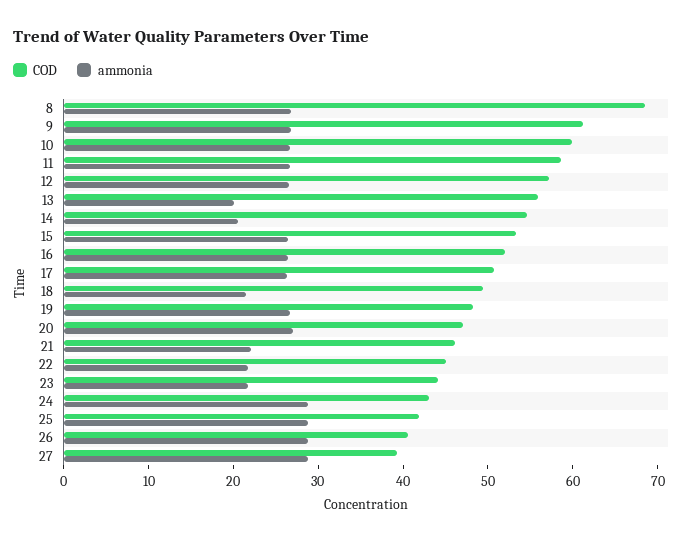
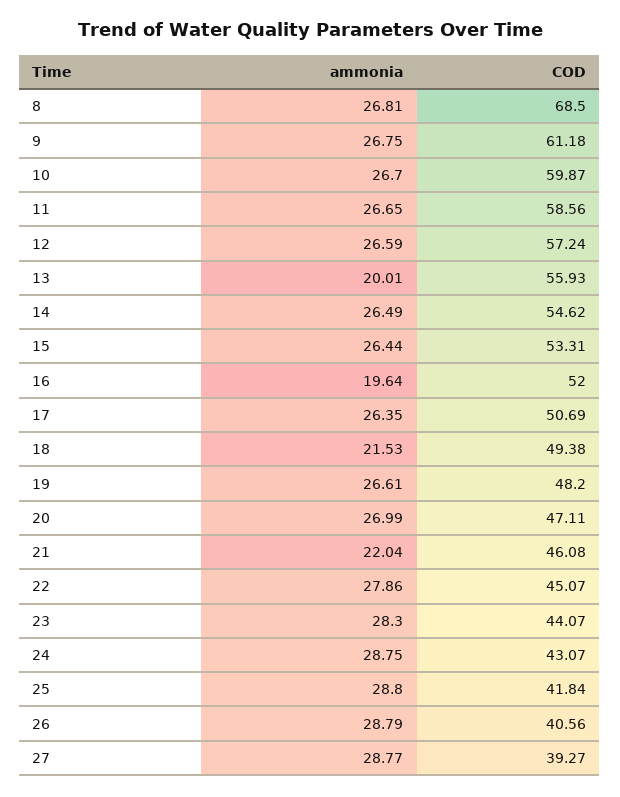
  {
    "COD": {
      "8": 68.5,
      "9": 61.18,
      "10": 59.87,
      "11": 58.56,
      "12": 57.24,
      "13": 55.93,
      "14": 54.62,
      "15": 53.31,
      "16": 52,
      "17": 50.69,
      "18": 49.38,
      "19": 48.2,
      "20": 47.11,
      "21": 46.08,
      "22": 45.07,
      "23": 44.07,
      "24": 43.07,
      "25": 41.84,
      "26": 40.56,
      "27": 39.27
    },
    "ammonia": {
      "8": 26.81,
      "9": 26.75,
      "10": 26.7,
      "11": 26.65,
      "12": 26.59,
      "13": 20.01,
-     "14": 20,
+     "14": 26.49,
      "15": 26.44,
-     "16": 26,
+     "16": 19.64,
      "17": 26.35,
      "18": 21.53,
      "19": 26.61,
      "20": 26.99,
      "21": 22.04,
-     "22": 22,
+     "22": 27.86,
-     "23": 22,
+     "23": 28.3,
      "24": 28.75,
      "25": 28.8,
      "26": 28.79,
      "27": 28.77
    }
  }

